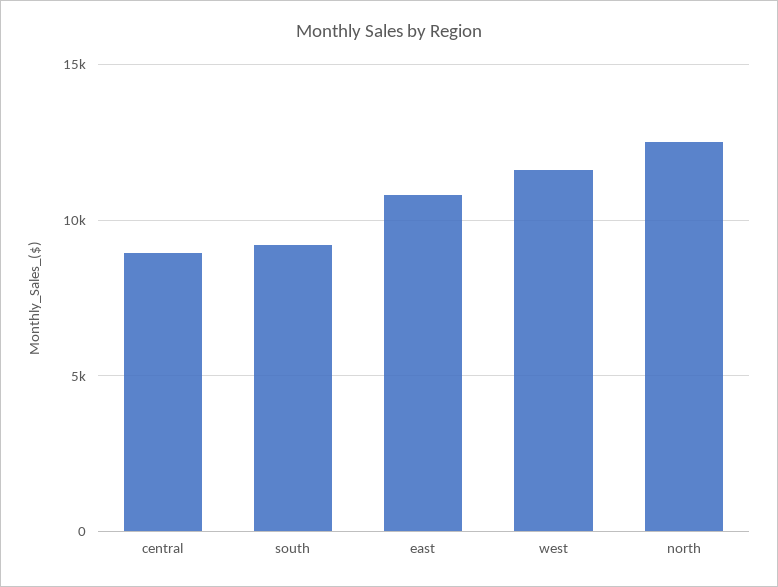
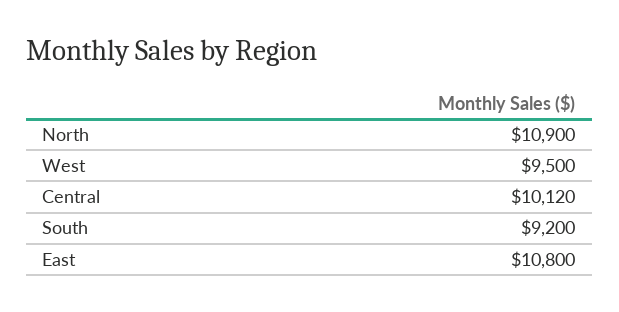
  {
-   "central": 9000,
+   "central": 10120,
    "south": 9200,
    "east": 10800,
-   "west": 11500,
+   "west": 9500,
-   "north": 12500
+   "north": 10900
  }

